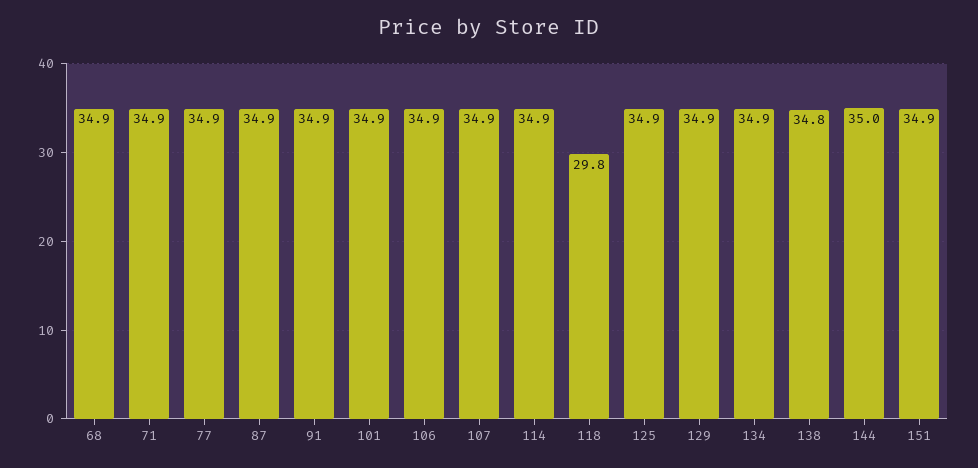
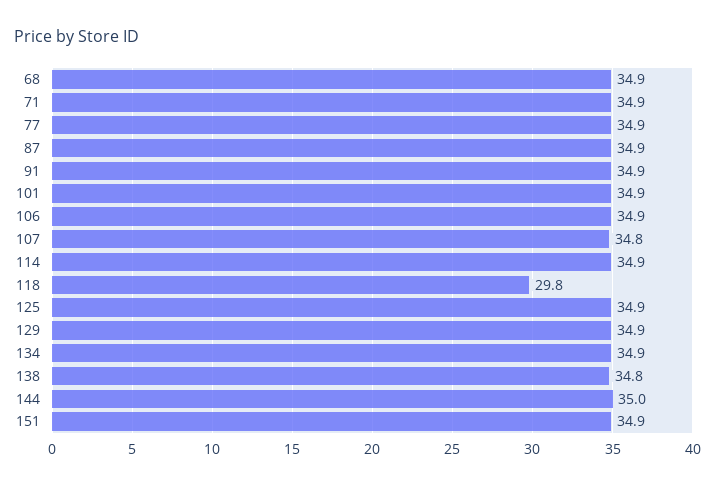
  {
    "68": 34.9,
    "71": 34.9,
    "77": 34.9,
    "87": 34.9,
    "91": 34.9,
    "101": 34.9,
    "106": 34.9,
-   "107": 34.9,
+   "107": 34.8,
    "114": 34.9,
    "118": 29.8,
    "125": 34.9,
    "129": 34.9,
    "134": 34.9,
    "138": 34.8,
    "144": 35,
    "151": 34.9
  }

